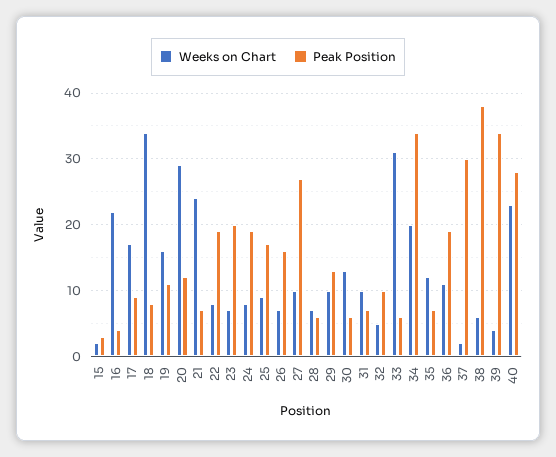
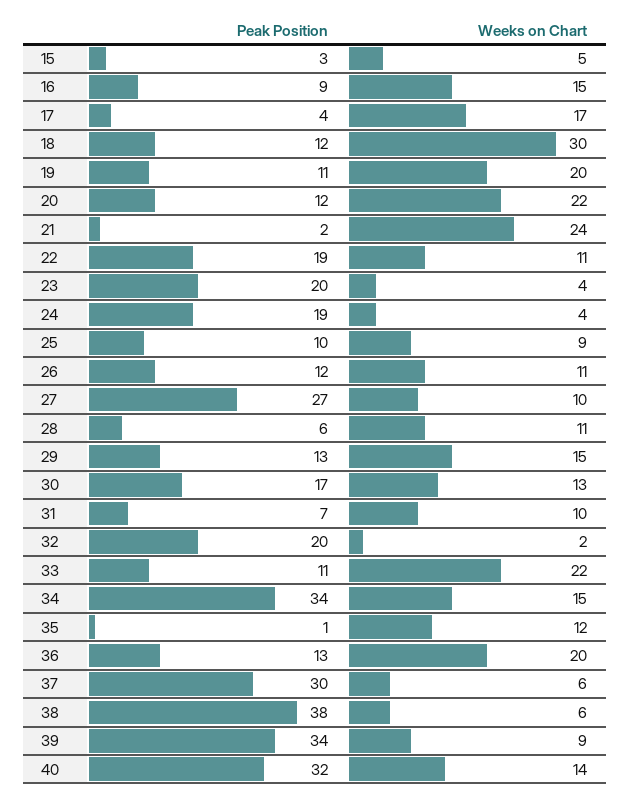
  {
    "Weeks on Chart": {
-     "15": 2,
+     "15": 5,
-     "16": 22,
+     "16": 15,
      "17": 17,
-     "18": 34,
+     "18": 30,
-     "19": 16,
+     "19": 20,
-     "20": 29,
+     "20": 22,
      "21": 24,
-     "22": 8,
+     "22": 11,
-     "23": 7,
+     "23": 4,
-     "24": 8,
+     "24": 4,
      "25": 9,
-     "26": 7,
+     "26": 11,
      "27": 10,
-     "28": 7,
+     "28": 11,
-     "29": 10,
+     "29": 15,
      "30": 13,
      "31": 10,
-     "32": 5,
+     "32": 2,
-     "33": 31,
+     "33": 22,
-     "34": 20,
+     "34": 15,
      "35": 12,
-     "36": 11,
+     "36": 20,
-     "37": 2,
+     "37": 6,
      "38": 6,
-     "39": 4,
+     "39": 9,
-     "40": 23
+     "40": 14
    },
    "Peak Position": {
      "15": 3,
-     "16": 4,
+     "16": 9,
-     "17": 9,
+     "17": 4,
-     "18": 8,
+     "18": 12,
      "19": 11,
      "20": 12,
-     "21": 7,
+     "21": 2,
      "22": 19,
      "23": 20,
      "24": 19,
-     "25": 17,
+     "25": 10,
-     "26": 16,
+     "26": 12,
      "27": 27,
      "28": 6,
      "29": 13,
-     "30": 6,
+     "30": 17,
      "31": 7,
-     "32": 10,
+     "32": 20,
-     "33": 6,
+     "33": 11,
      "34": 34,
-     "35": 7,
+     "35": 1,
-     "36": 19,
+     "36": 13,
      "37": 30,
      "38": 38,
      "39": 34,
-     "40": 28
+     "40": 32
    }
  }

